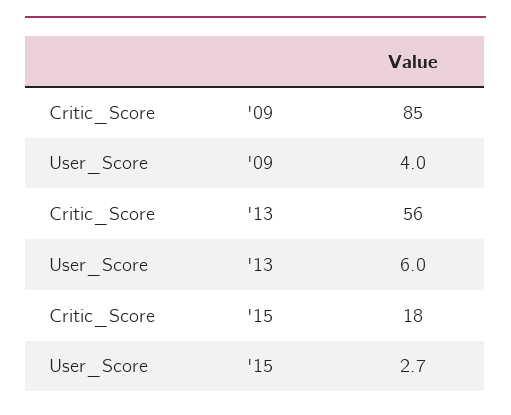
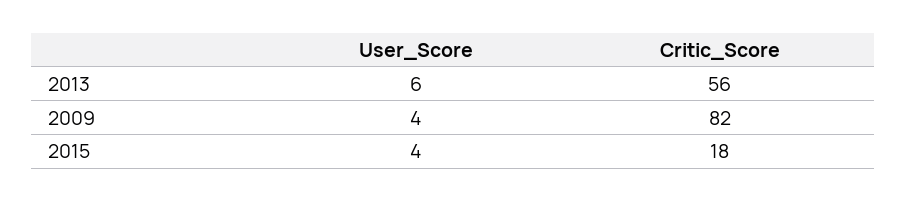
  {
    "Critic_Score": {
-     "'09": 85,
+     "'09": 82,
      "'13": 56,
      "'15": 18
    },
    "User_Score": {
      "'09": 4,
      "'13": 6,
-     "'15": 2.7
+     "'15": 4
    }
  }

